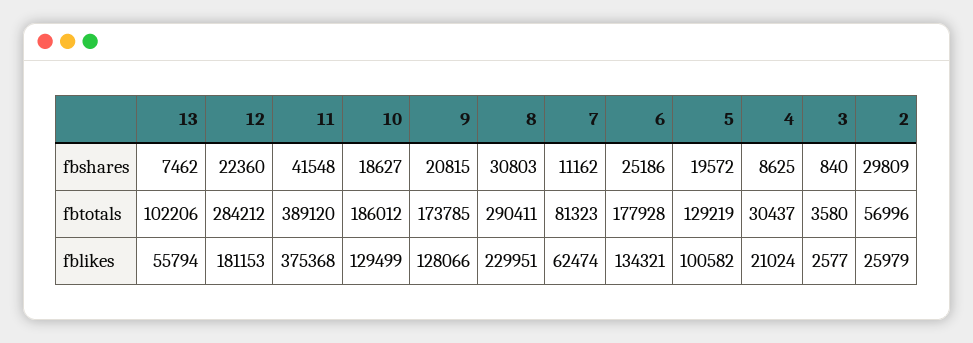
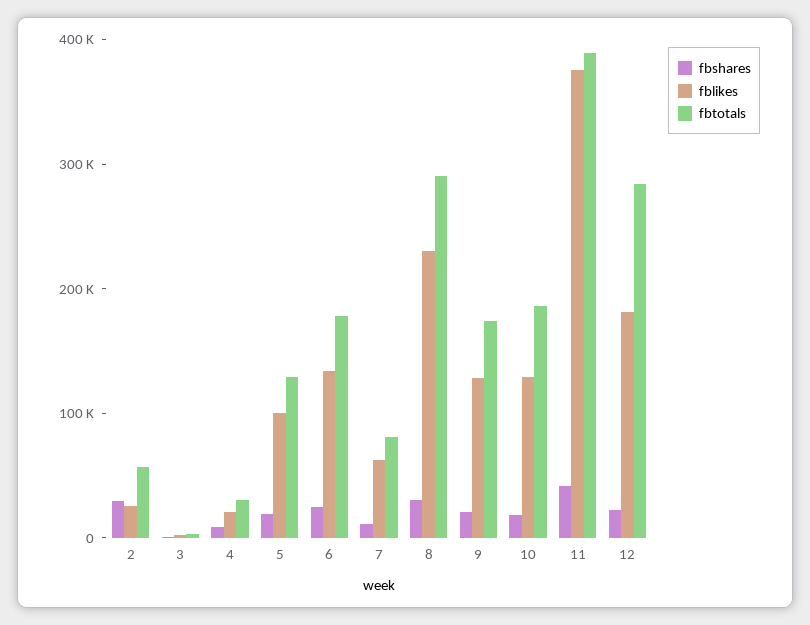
  {
    "fbshares": {
-     "13": 7462,
      "12": 22360,
      "11": 41548,
      "10": 18627,
      "9": 20815,
      "8": 30803,
      "7": 11162,
      "6": 25186,
      "5": 19572,
      "4": 8625,
      "3": 840,
      "2": 29809
    },
    "fbtotals": {
-     "13": 102206,
      "12": 284212,
      "11": 389120,
      "10": 186012,
      "9": 173785,
      "8": 290411,
      "7": 81323,
      "6": 177928,
      "5": 129219,
      "4": 30437,
      "3": 3580,
      "2": 56996
    },
    "fblikes": {
-     "13": 55794,
      "12": 181153,
      "11": 375368,
      "10": 129499,
      "9": 128066,
      "8": 229951,
      "7": 62474,
      "6": 134321,
      "5": 100582,
      "4": 21024,
      "3": 2577,
      "2": 25979
    }
  }

